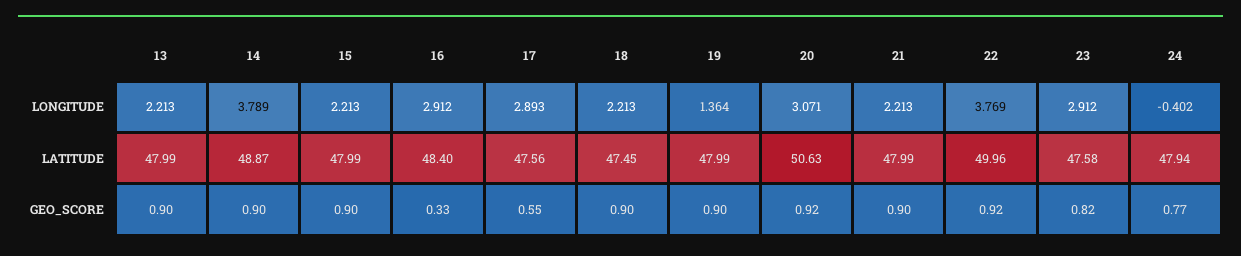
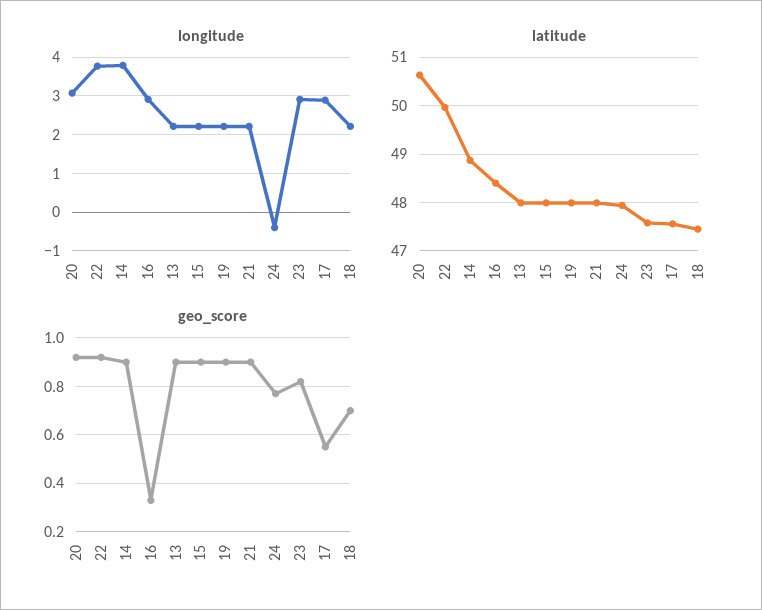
  {
    "LONGITUDE": {
      "13": 2.213,
      "14": 3.789,
      "15": 2.213,
      "16": 2.912,
      "17": 2.893,
      "18": 2.213,
-     "19": 1.364,
+     "19": 2.2,
      "20": 3.071,
      "21": 2.213,
      "22": 3.769,
      "23": 2.912,
      "24": -0.402
    },
    "LATITUDE": {
      "13": 47.99,
      "14": 48.87,
      "15": 47.99,
      "16": 48.4,
      "17": 47.56,
      "18": 47.45,
      "19": 47.99,
      "20": 50.63,
      "21": 47.99,
      "22": 49.96,
      "23": 47.58,
      "24": 47.94
    },
    "GEO_SCORE": {
      "13": 0.9,
      "14": 0.9,
      "15": 0.9,
      "16": 0.33,
      "17": 0.55,
-     "18": 0.9,
+     "18": 0.7,
      "19": 0.9,
      "20": 0.92,
      "21": 0.9,
      "22": 0.92,
      "23": 0.82,
      "24": 0.77
    }
  }

